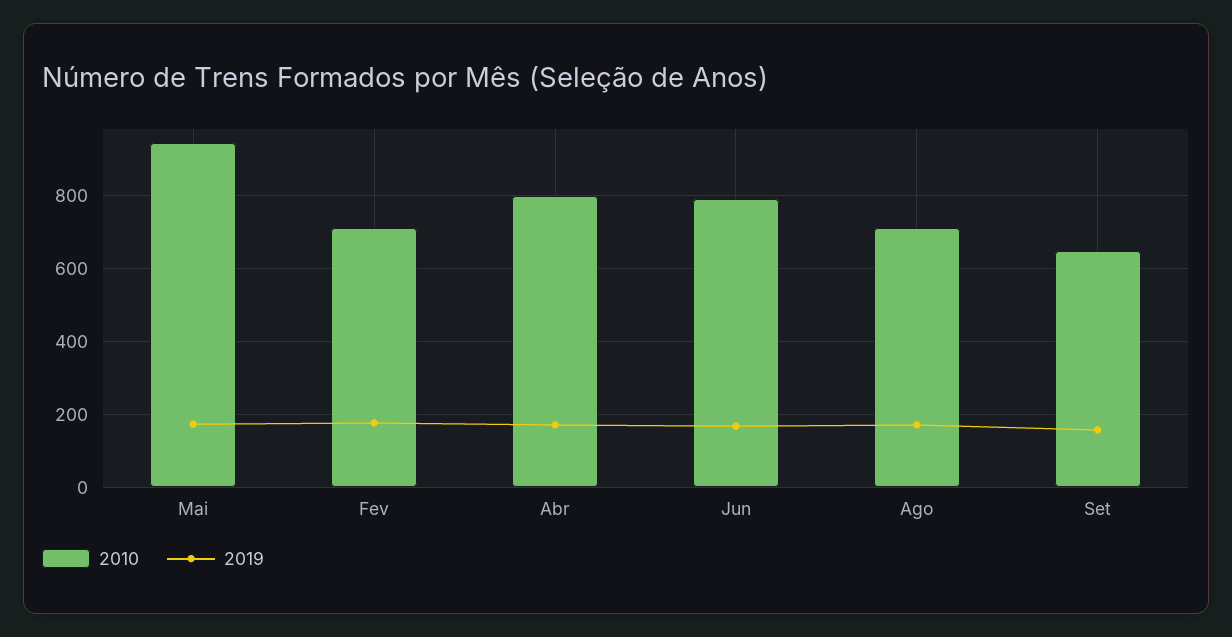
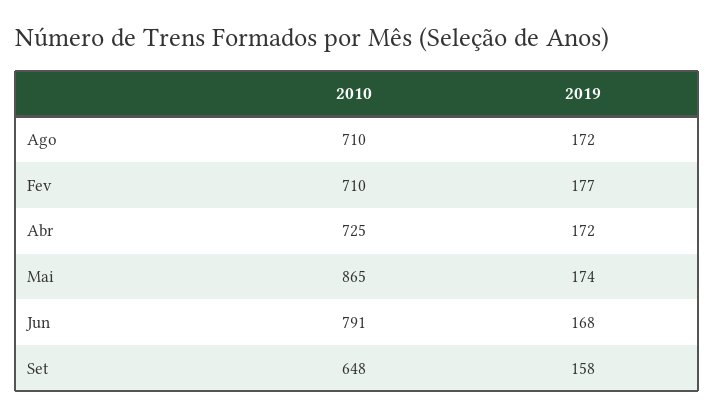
  {
    "2010": {
-     "Mai": 940,
+     "Mai": 865,
      "Fev": 710,
-     "Abr": 800,
+     "Abr": 725,
      "Jun": 791,
      "Ago": 710,
      "Set": 648
    },
    "2019": {
      "Mai": 174,
      "Fev": 177,
      "Abr": 172,
      "Jun": 168,
      "Ago": 172,
      "Set": 158
    }
  }

